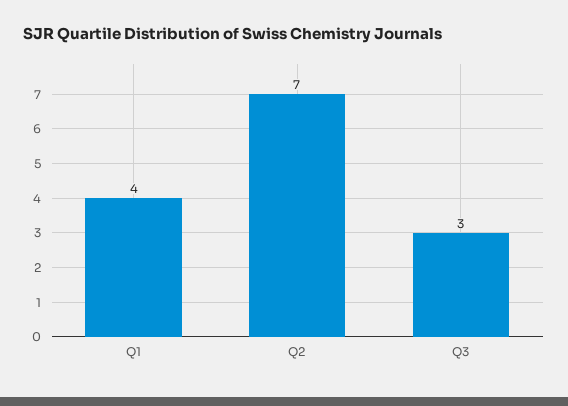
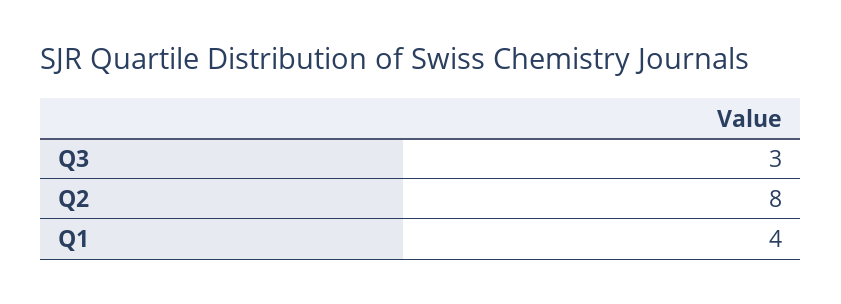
  {
    "Q1": 4,
-   "Q2": 7,
+   "Q2": 8,
    "Q3": 3
  }

